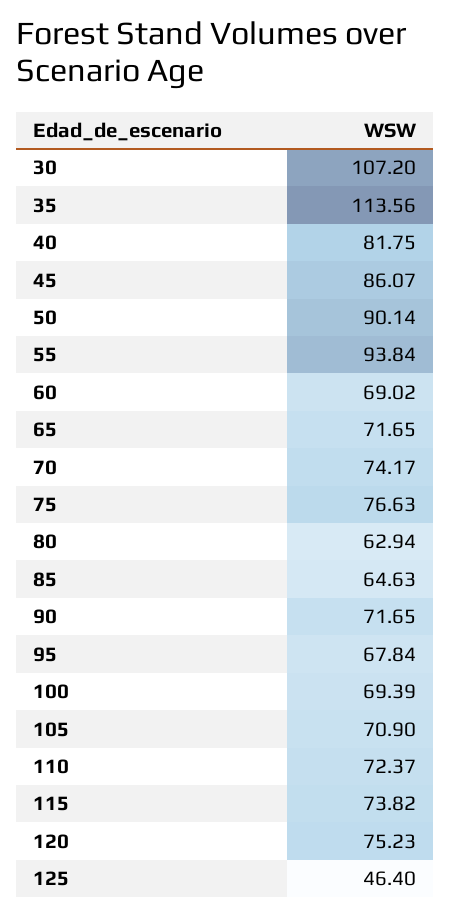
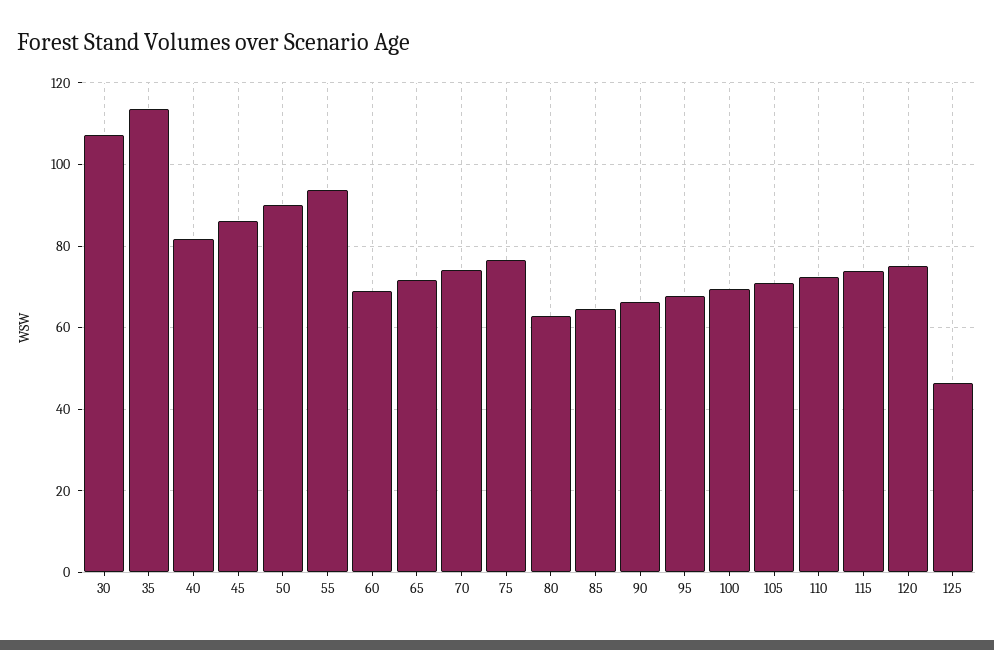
  {
    "30": 107.2,
    "35": 113.56,
    "40": 81.75,
    "45": 86.07,
    "50": 90.14,
    "55": 93.84,
    "60": 69.02,
    "65": 71.65,
    "70": 74.17,
    "75": 76.63,
    "80": 62.94,
    "85": 64.63,
-   "90": 71.65,
+   "90": 66,
    "95": 67.84,
    "100": 69.39,
    "105": 70.9,
    "110": 72.37,
    "115": 73.82,
    "120": 75.23,
    "125": 46.4
  }

